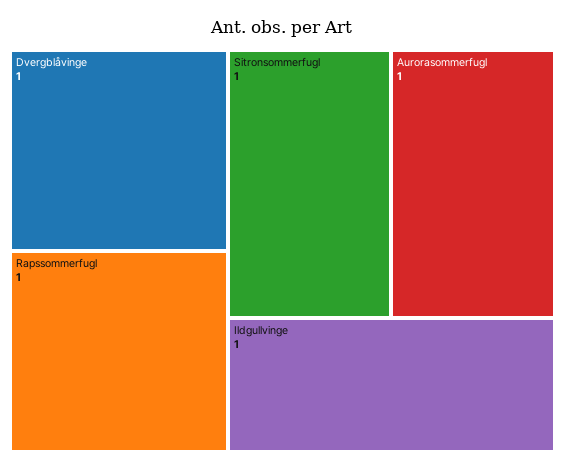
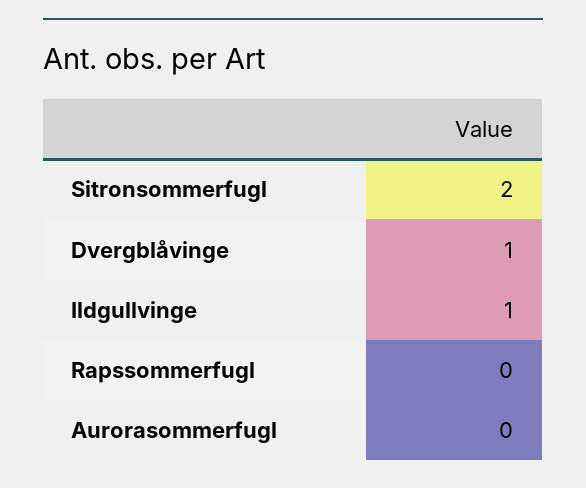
  {
    "Dvergblåvinge": 1,
-   "Rapssommerfugl": 1,
+   "Rapssommerfugl": 0,
-   "Sitronsommerfugl": 1,
+   "Sitronsommerfugl": 2,
-   "Aurorasommerfugl": 1,
+   "Aurorasommerfugl": 0,
    "Ildgullvinge": 1
  }

